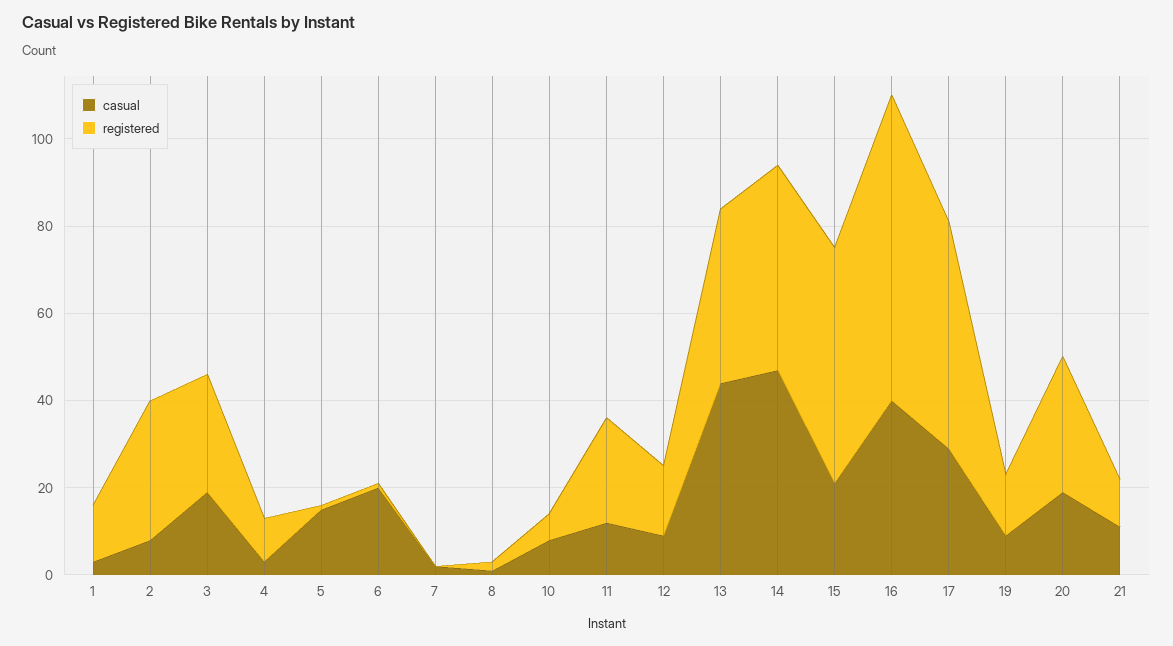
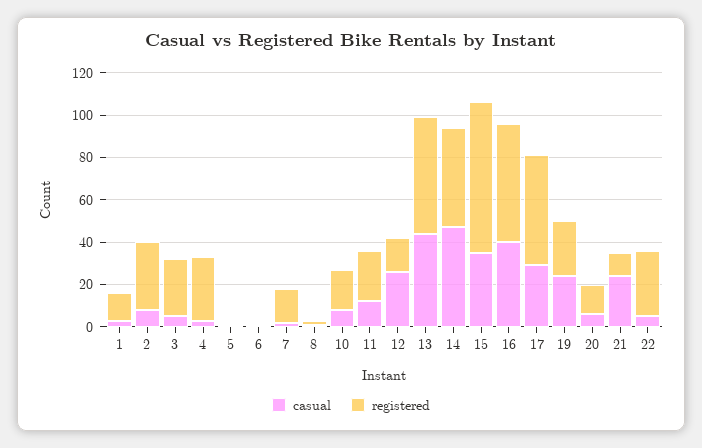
  {
    "casual": {
      "1": 5,
      "2": 10,
-     "3": 20,
+     "3": 5,
      "4": 5,
-     "5": 15,
+     "5": 0,
-     "6": 20,
+     "6": 0,
      "7": 0,
      "8": 0,
      "10": 10,
      "11": 10,
-     "12": 10,
+     "12": 25,
      "13": 45,
      "14": 45,
-     "15": 20,
+     "15": 35,
      "16": 40,
      "17": 30,
-     "19": 10,
+     "19": 25,
-     "20": 20,
+     "20": 5,
-     "21": 10
+     "21": 25,
+     "22": 5
    },
    "registered": {
      "1": 15,
      "2": 30,
      "3": 25,
-     "4": 10,
+     "4": 30,
      "5": 0,
      "6": 0,
-     "7": 0,
+     "7": 15,
      "8": 0,
-     "10": 5,
+     "10": 20,
      "11": 25,
      "12": 15,
-     "13": 40,
+     "13": 55,
      "14": 45,
-     "15": 55,
+     "15": 70,
-     "16": 70,
+     "16": 55,
      "17": 50,
-     "19": 15,
+     "19": 25,
-     "20": 30,
+     "20": 15,
-     "21": 10
+     "21": 10,
+     "22": 30
    }
  }

